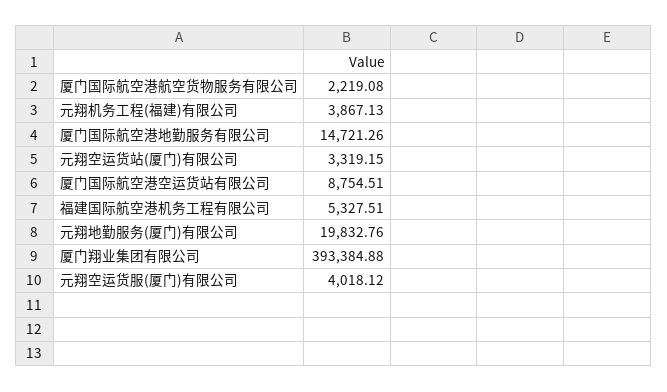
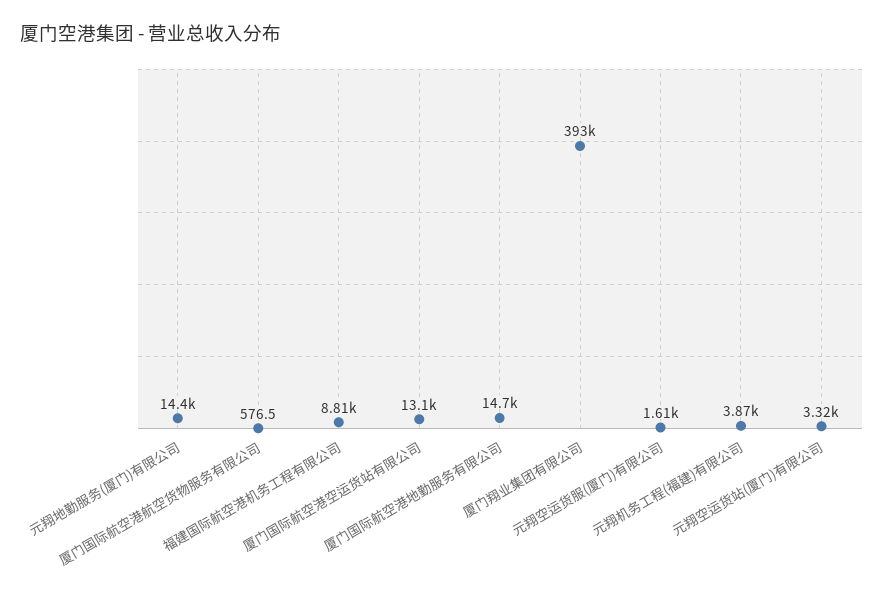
  {
-   "厦门国际航空港航空货物服务有限公司": 2219.08,
+   "厦门国际航空港航空货物服务有限公司": 576.5,
    "元翔机务工程(福建)有限公司": 3867.13,
    "厦门国际航空港地勤服务有限公司": 14721.26,
    "元翔空运货站(厦门)有限公司": 3319.15,
-   "厦门国际航空港空运货站有限公司": 8754.51,
+   "厦门国际航空港空运货站有限公司": 13100,
-   "福建国际航空港机务工程有限公司": 5327.51,
+   "福建国际航空港机务工程有限公司": 8810,
-   "元翔地勤服务(厦门)有限公司": 19832.76,
+   "元翔地勤服务(厦门)有限公司": 14400,
    "厦门翔业集团有限公司": 393384.88,
-   "元翔空运货服(厦门)有限公司": 4018.12
+   "元翔空运货服(厦门)有限公司": 1610
  }

